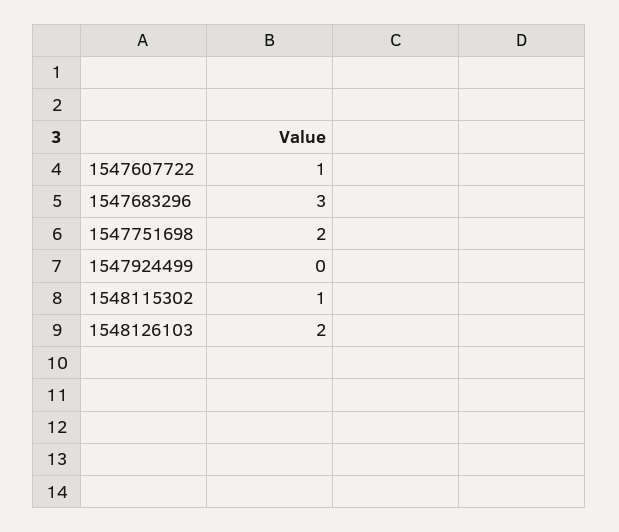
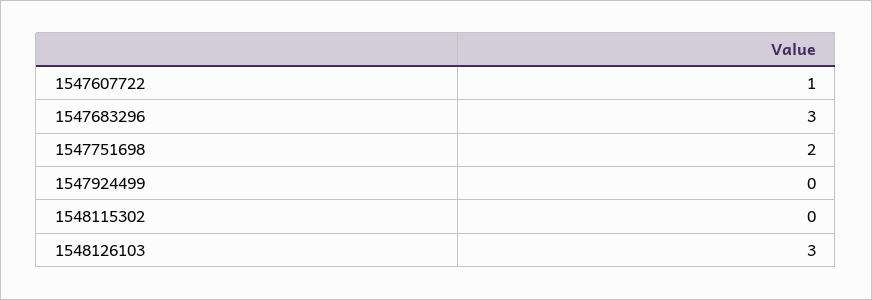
  {
    "1547607722": 1,
    "1547683296": 3,
    "1547751698": 2,
    "1547924499": 0,
-   "1548115302": 1,
+   "1548115302": 0,
-   "1548126103": 2
+   "1548126103": 3
  }

